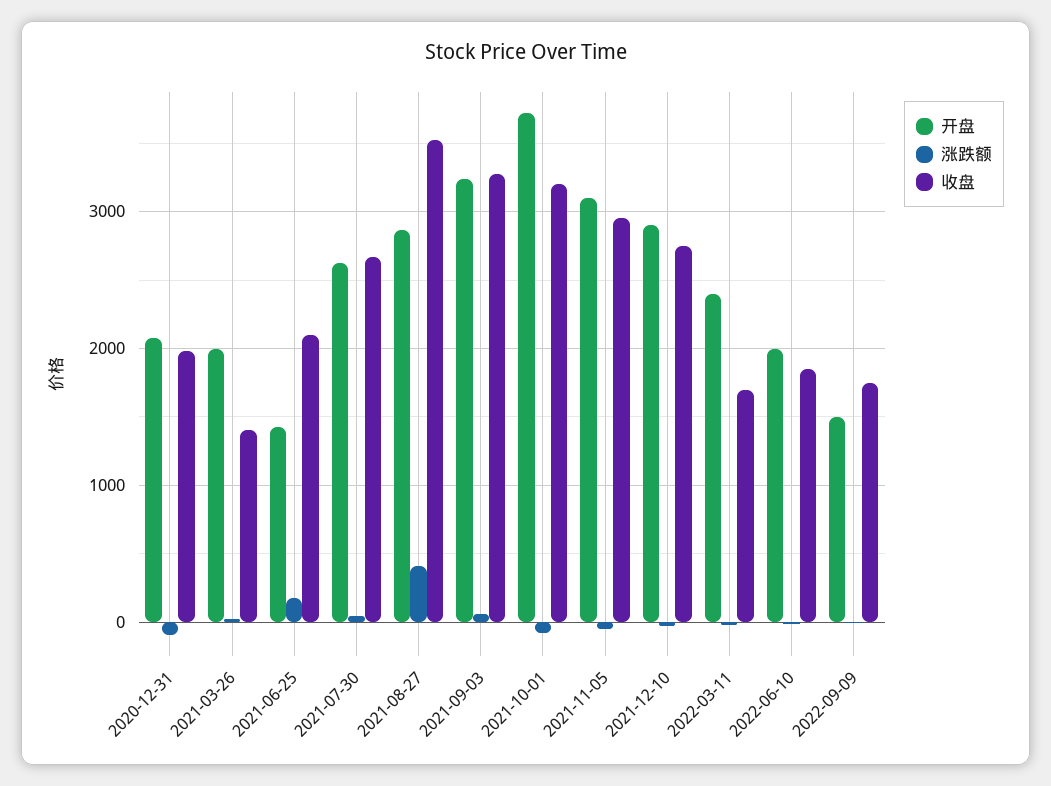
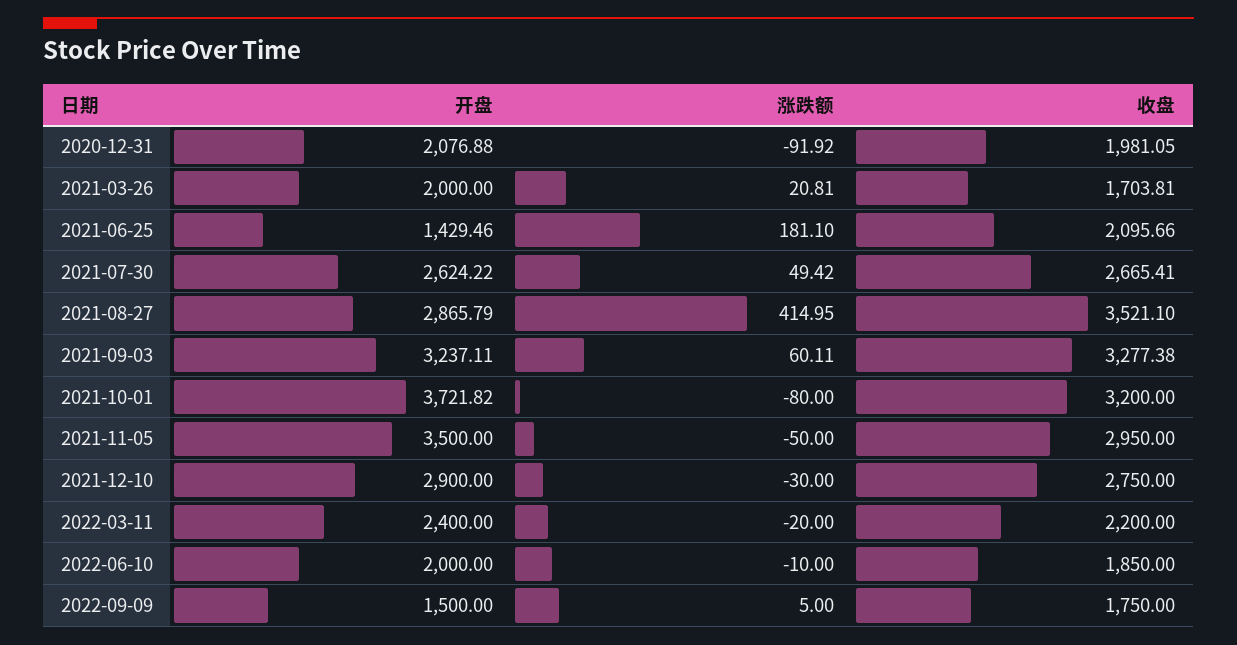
  {
    "开盘": {
      "2020-12-31": 2076.88,
      "2021-03-26": 2000,
      "2021-06-25": 1429.46,
      "2021-07-30": 2624.22,
      "2021-08-27": 2865.79,
      "2021-09-03": 3237.11,
      "2021-10-01": 3721.82,
-     "2021-11-05": 3100,
+     "2021-11-05": 3500,
      "2021-12-10": 2900,
      "2022-03-11": 2400,
      "2022-06-10": 2000,
      "2022-09-09": 1500
    },
    "涨跌额": {
      "2020-12-31": -91.92,
      "2021-03-26": 20.81,
      "2021-06-25": 181.1,
      "2021-07-30": 49.42,
      "2021-08-27": 414.95,
      "2021-09-03": 60.11,
      "2021-10-01": -80,
      "2021-11-05": -50,
      "2021-12-10": -30,
      "2022-03-11": -20,
      "2022-06-10": -10,
      "2022-09-09": 5
    },
    "收盘": {
      "2020-12-31": 1981.05,
-     "2021-03-26": 1400,
+     "2021-03-26": 1703.81,
      "2021-06-25": 2095.66,
      "2021-07-30": 2665.41,
      "2021-08-27": 3521.1,
      "2021-09-03": 3277.38,
      "2021-10-01": 3200,
      "2021-11-05": 2950,
      "2021-12-10": 2750,
-     "2022-03-11": 1700,
+     "2022-03-11": 2200,
      "2022-06-10": 1850,
      "2022-09-09": 1750
    }
  }

